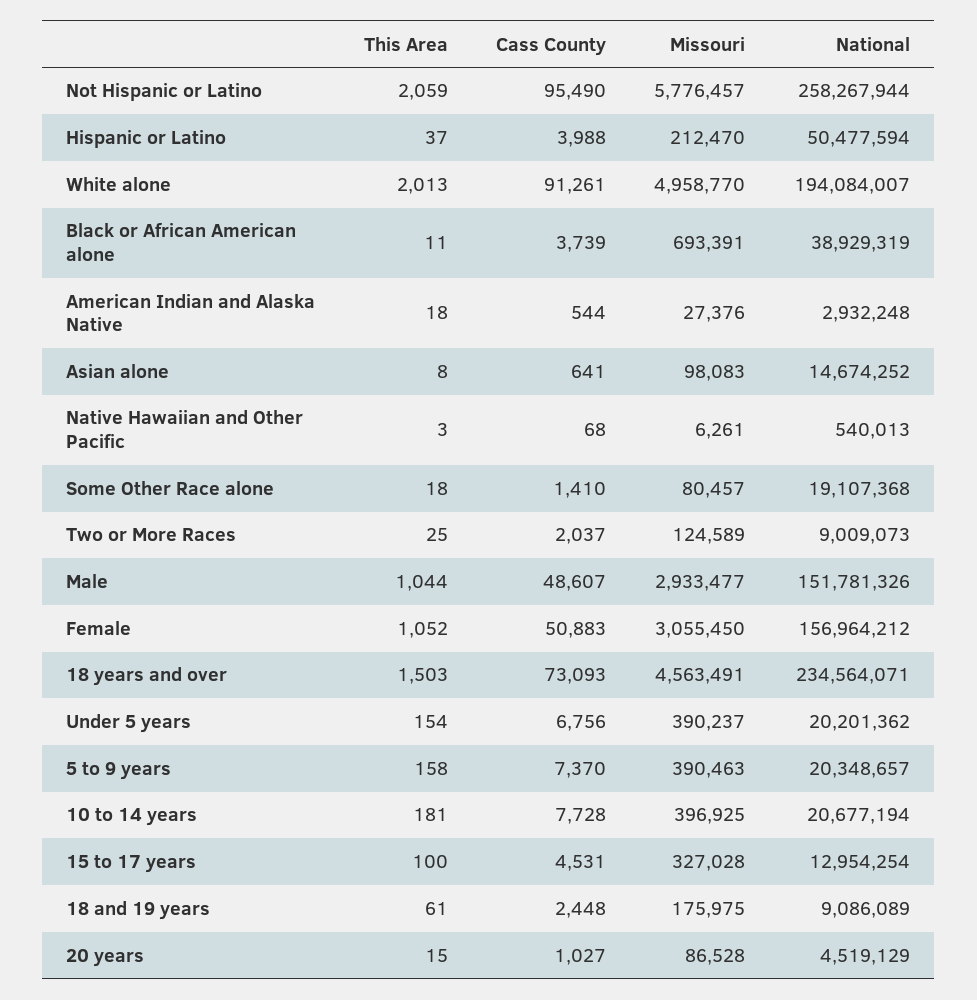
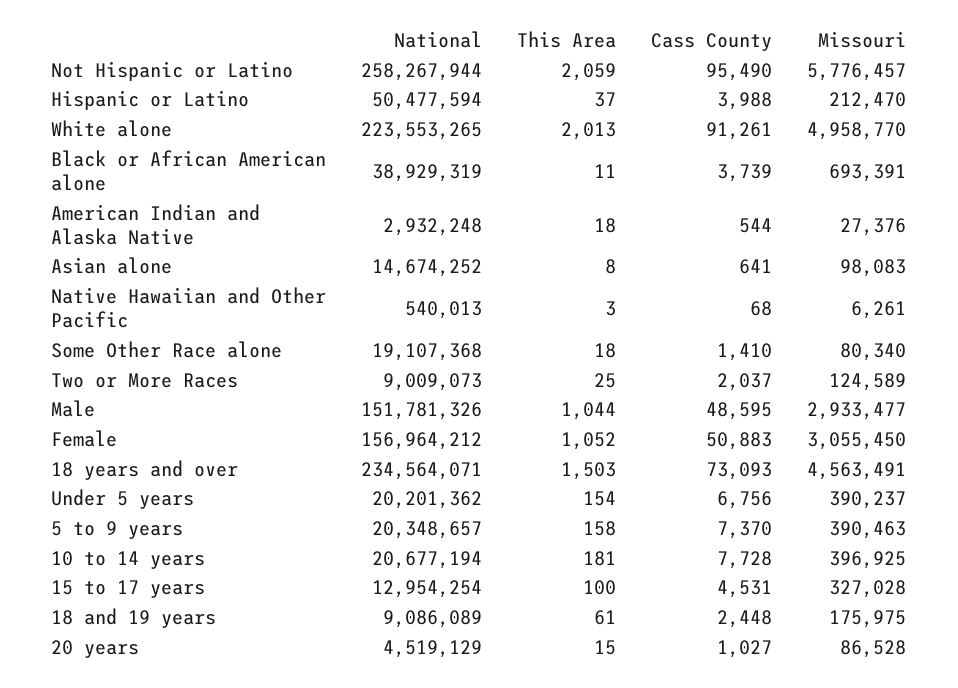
  {
    "This Area": {
      "Not Hispanic or Latino": 2059,
      "Hispanic or Latino": 37,
      "White alone": 2013,
      "Black or African American alone": 11,
      "American Indian and Alaska Native": 18,
      "Asian alone": 8,
      "Native Hawaiian and Other Pacific": 3,
      "Some Other Race alone": 18,
      "Two or More Races": 25,
      "Male": 1044,
      "Female": 1052,
      "18 years and over": 1503,
      "Under 5 years": 154,
      "5 to 9 years": 158,
      "10 to 14 years": 181,
      "15 to 17 years": 100,
      "18 and 19 years": 61,
      "20 years": 15
    },
    "Cass County": {
      "Not Hispanic or Latino": 95490,
      "Hispanic or Latino": 3988,
      "White alone": 91261,
      "Black or African American alone": 3739,
      "American Indian and Alaska Native": 544,
      "Asian alone": 641,
      "Native Hawaiian and Other Pacific": 68,
      "Some Other Race alone": 1410,
      "Two or More Races": 2037,
-     "Male": 48607,
+     "Male": 48595,
      "Female": 50883,
      "18 years and over": 73093,
      "Under 5 years": 6756,
      "5 to 9 years": 7370,
      "10 to 14 years": 7728,
      "15 to 17 years": 4531,
      "18 and 19 years": 2448,
      "20 years": 1027
    },
    "Missouri": {
      "Not Hispanic or Latino": 5776457,
      "Hispanic or Latino": 212470,
      "White alone": 4958770,
      "Black or African American alone": 693391,
      "American Indian and Alaska Native": 27376,
      "Asian alone": 98083,
      "Native Hawaiian and Other Pacific": 6261,
-     "Some Other Race alone": 80457,
+     "Some Other Race alone": 80340,
      "Two or More Races": 124589,
      "Male": 2933477,
      "Female": 3055450,
      "18 years and over": 4563491,
      "Under 5 years": 390237,
      "5 to 9 years": 390463,
      "10 to 14 years": 396925,
      "15 to 17 years": 327028,
      "18 and 19 years": 175975,
      "20 years": 86528
    },
    "National": {
      "Not Hispanic or Latino": 258267944,
      "Hispanic or Latino": 50477594,
-     "White alone": 194084007,
+     "White alone": 223553265,
      "Black or African American alone": 38929319,
      "American Indian and Alaska Native": 2932248,
      "Asian alone": 14674252,
      "Native Hawaiian and Other Pacific": 540013,
      "Some Other Race alone": 19107368,
      "Two or More Races": 9009073,
      "Male": 151781326,
      "Female": 156964212,
      "18 years and over": 234564071,
      "Under 5 years": 20201362,
      "5 to 9 years": 20348657,
      "10 to 14 years": 20677194,
      "15 to 17 years": 12954254,
      "18 and 19 years": 9086089,
      "20 years": 4519129
    }
  }

